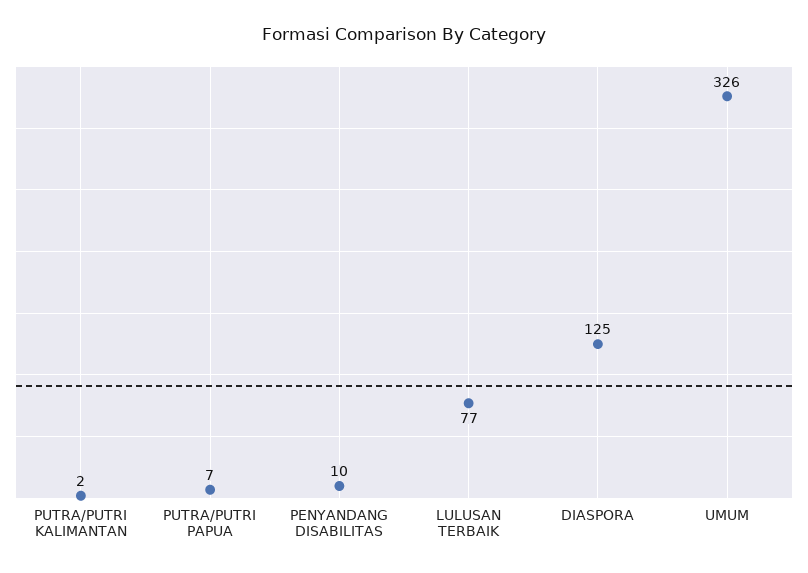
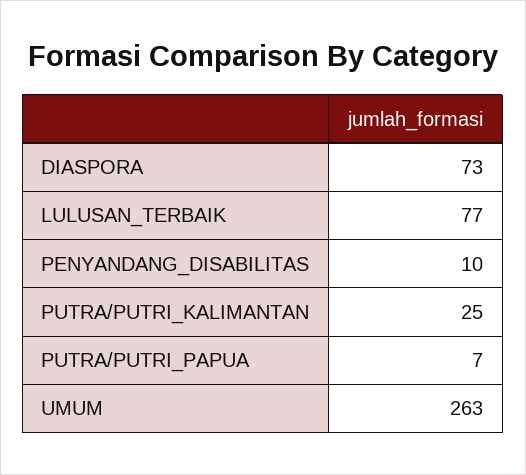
  {
-   "PUTRA/PUTRI KALIMANTAN": 2,
+   "PUTRA/PUTRI KALIMANTAN": 25,
    "PUTRA/PUTRI PAPUA": 7,
    "PENYANDANG DISABILITAS": 10,
    "LULUSAN TERBAIK": 77,
-   "DIASPORA": 125,
+   "DIASPORA": 73,
-   "UMUM": 326
+   "UMUM": 263
  }

